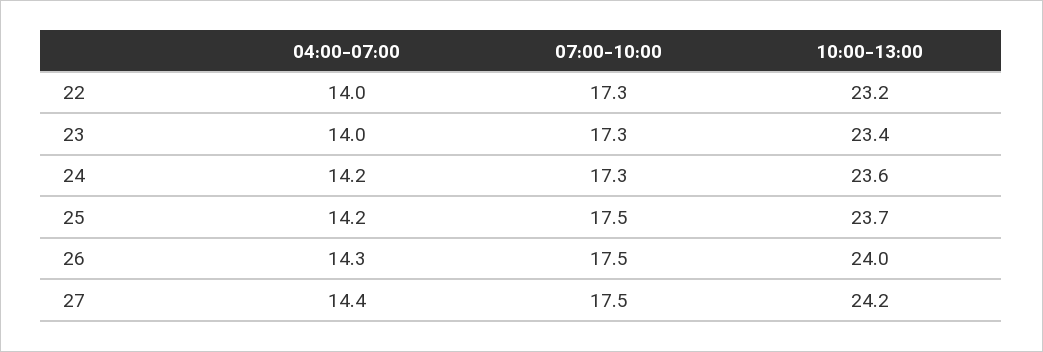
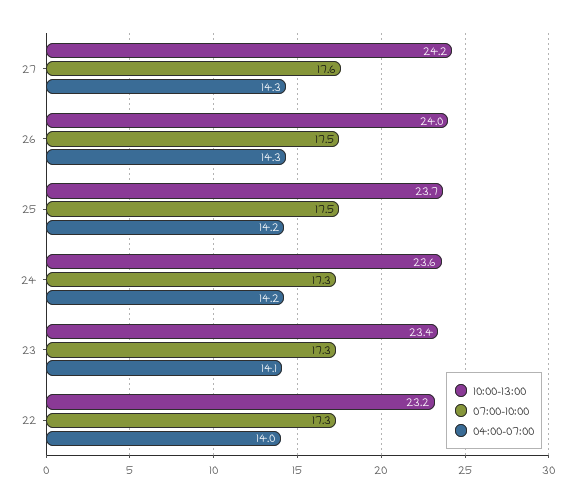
  {
    "04:00-07:00": {
      "22": 14,
-     "23": 14,
+     "23": 14.1,
      "24": 14.2,
      "25": 14.2,
      "26": 14.3,
-     "27": 14.4
+     "27": 14.3
    },
    "07:00-10:00": {
      "22": 17.3,
      "23": 17.3,
      "24": 17.3,
      "25": 17.5,
      "26": 17.5,
-     "27": 17.5
+     "27": 17.6
    },
    "10:00-13:00": {
      "22": 23.2,
      "23": 23.4,
      "24": 23.6,
      "25": 23.7,
      "26": 24,
      "27": 24.2
    }
  }

